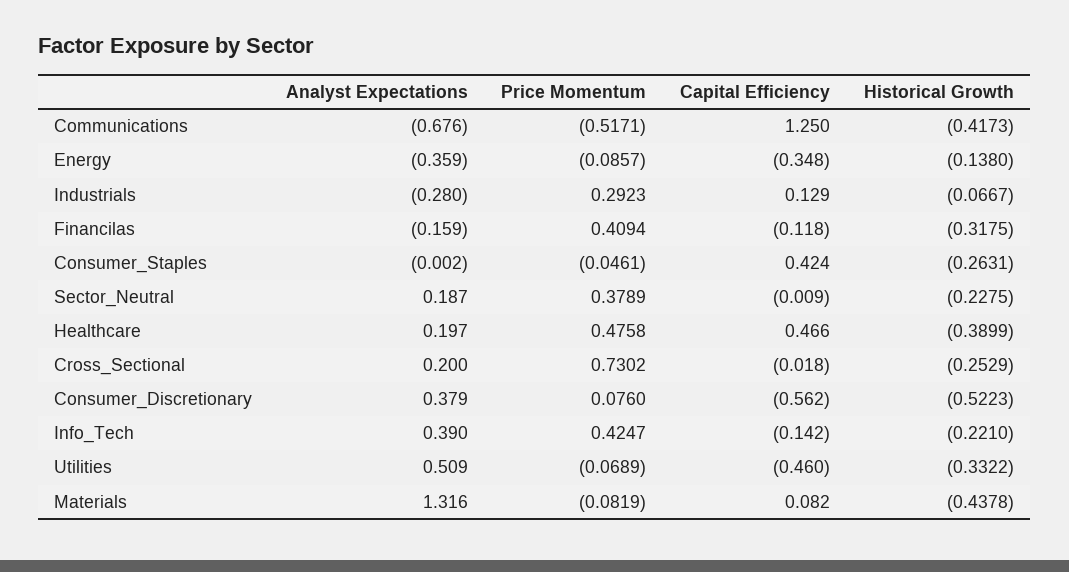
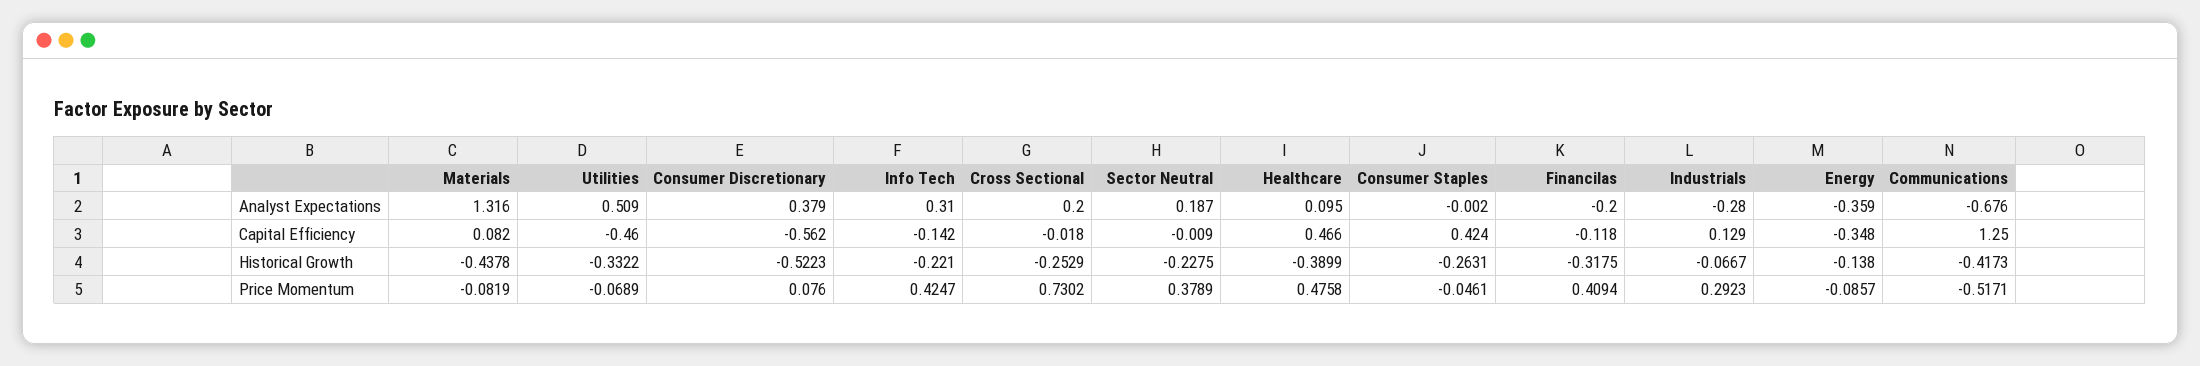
  {
    "Analyst Expectations": {
      "Communications": -0.676,
      "Energy": -0.359,
      "Industrials": -0.28,
-     "Financilas": -0.159,
+     "Financilas": -0.2,
      "Consumer_Staples": -0.002,
      "Sector_Neutral": 0.187,
-     "Healthcare": 0.197,
+     "Healthcare": 0.095,
      "Cross_Sectional": 0.2,
      "Consumer_Discretionary": 0.379,
-     "Info_Tech": 0.39,
+     "Info_Tech": 0.31,
      "Utilities": 0.509,
      "Materials": 1.316
    },
    "Price Momentum": {
      "Communications": -0.5171,
      "Energy": -0.0857,
      "Industrials": 0.2923,
      "Financilas": 0.4094,
      "Consumer_Staples": -0.0461,
      "Sector_Neutral": 0.3789,
      "Healthcare": 0.4758,
      "Cross_Sectional": 0.7302,
      "Consumer_Discretionary": 0.076,
      "Info_Tech": 0.4247,
      "Utilities": -0.0689,
      "Materials": -0.0819
    },
    "Capital Efficiency": {
      "Communications": 1.25,
      "Energy": -0.348,
      "Industrials": 0.129,
      "Financilas": -0.118,
      "Consumer_Staples": 0.424,
      "Sector_Neutral": -0.009,
      "Healthcare": 0.466,
      "Cross_Sectional": -0.018,
      "Consumer_Discretionary": -0.562,
      "Info_Tech": -0.142,
      "Utilities": -0.46,
      "Materials": 0.082
    },
    "Historical Growth": {
      "Communications": -0.4173,
      "Energy": -0.138,
      "Industrials": -0.0667,
      "Financilas": -0.3175,
      "Consumer_Staples": -0.2631,
      "Sector_Neutral": -0.2275,
      "Healthcare": -0.3899,
      "Cross_Sectional": -0.2529,
      "Consumer_Discretionary": -0.5223,
      "Info_Tech": -0.221,
      "Utilities": -0.3322,
      "Materials": -0.4378
    }
  }

